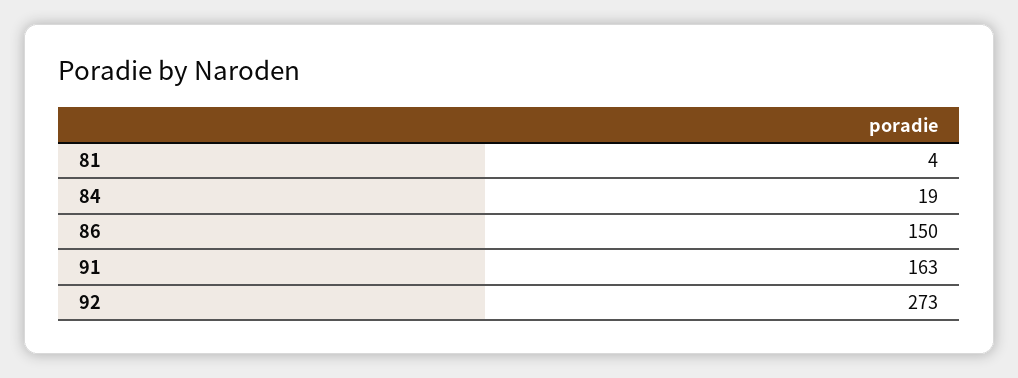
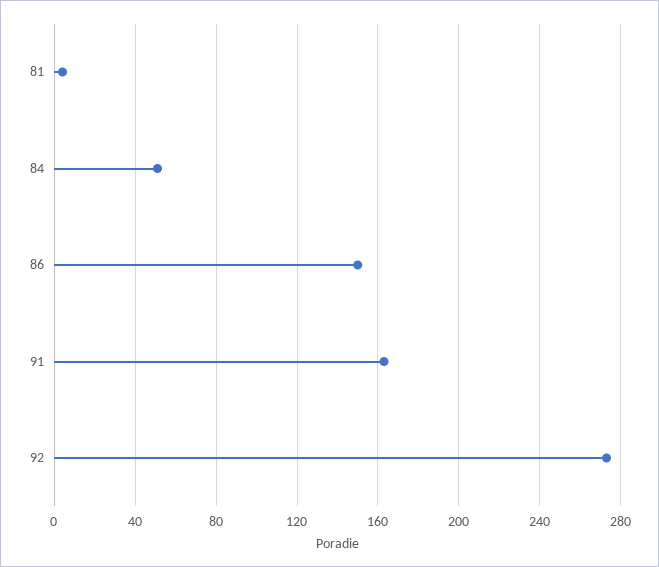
  {
    "81": 4,
-   "84": 19,
+   "84": 50,
    "86": 150,
    "91": 163,
    "92": 273
  }

